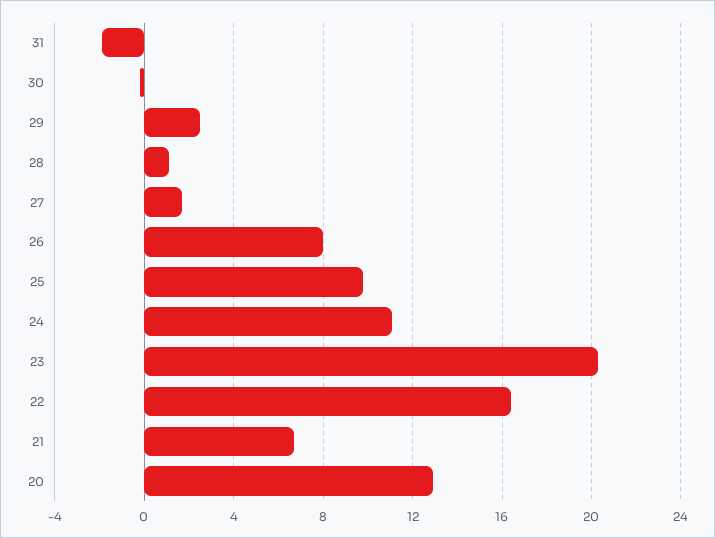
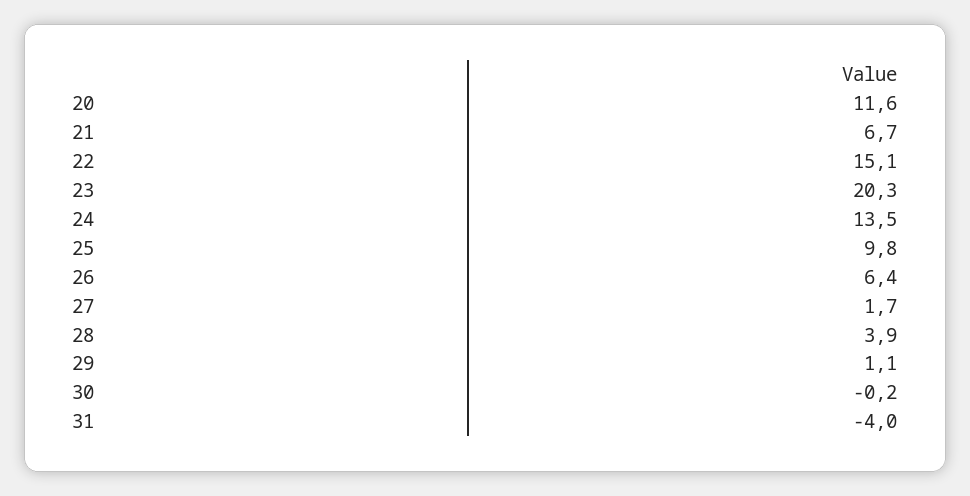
  {
-   "31": -2,
+   "31": -4,
    "30": -0.2,
-   "29": 2.5,
+   "29": 1.1,
-   "28": 1,
+   "28": 3.9,
    "27": 1.7,
-   "26": 8,
+   "26": 6.4,
    "25": 9.8,
-   "24": 11,
+   "24": 13.5,
    "23": 20.3,
-   "22": 16.5,
+   "22": 15.1,
    "21": 6.7,
-   "20": 13
+   "20": 11.6
  }

